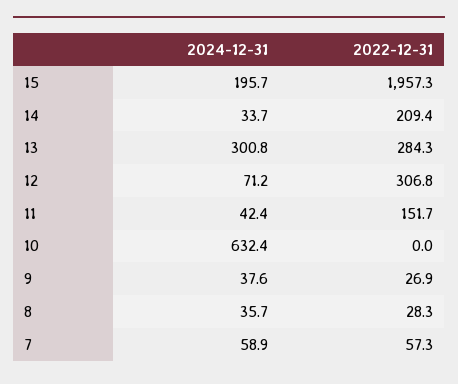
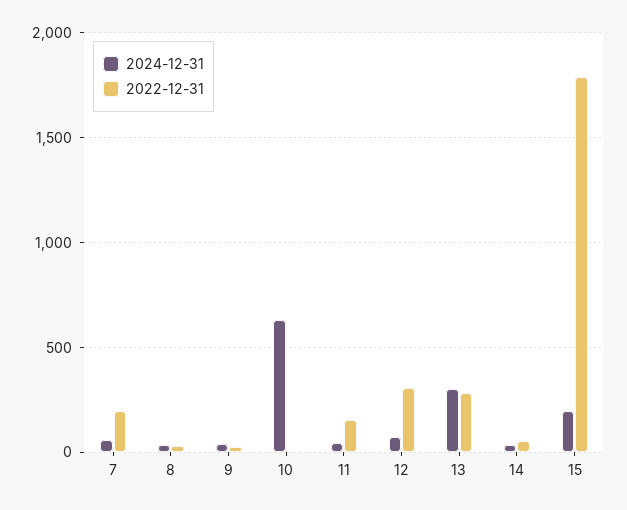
  {
    "2024-12-31": {
      "15": 195.7,
      "14": 33.7,
      "13": 300.8,
      "12": 71.2,
      "11": 42.4,
      "10": 632.4,
      "9": 37.6,
      "8": 35.7,
      "7": 58.9
    },
    "2022-12-31": {
-     "15": 1957.3,
+     "15": 1800,
-     "14": 209.4,
+     "14": 50,
      "13": 284.3,
      "12": 306.8,
      "11": 151.7,
      "10": 0,
      "9": 26.9,
      "8": 28.3,
-     "7": 57.3
+     "7": 200
    }
  }

